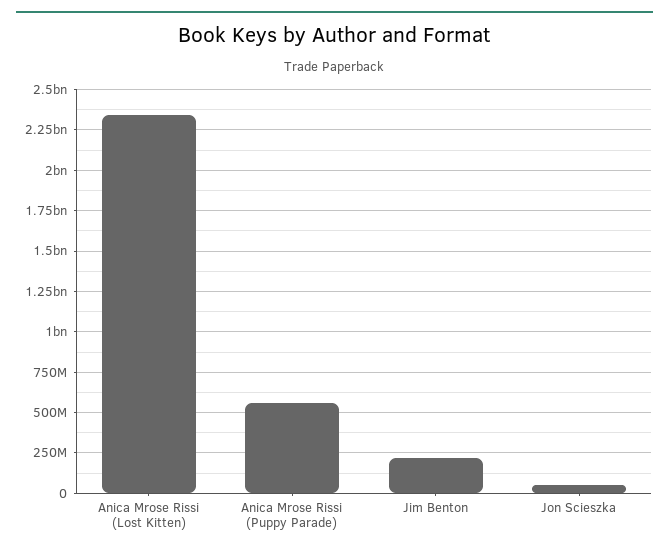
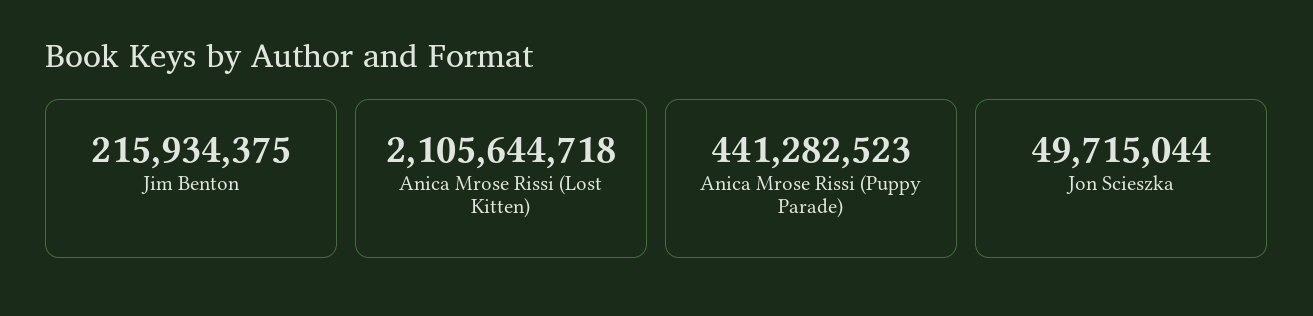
  {
-   "Anica Mrose Rissi (Lost Kitten)": 2350000000,
+   "Anica Mrose Rissi (Lost Kitten)": 2105644718,
-   "Anica Mrose Rissi (Puppy Parade)": 550000000,
+   "Anica Mrose Rissi (Puppy Parade)": 441282523,
    "Jim Benton": 215934375,
    "Jon Scieszka": 49715044
  }

